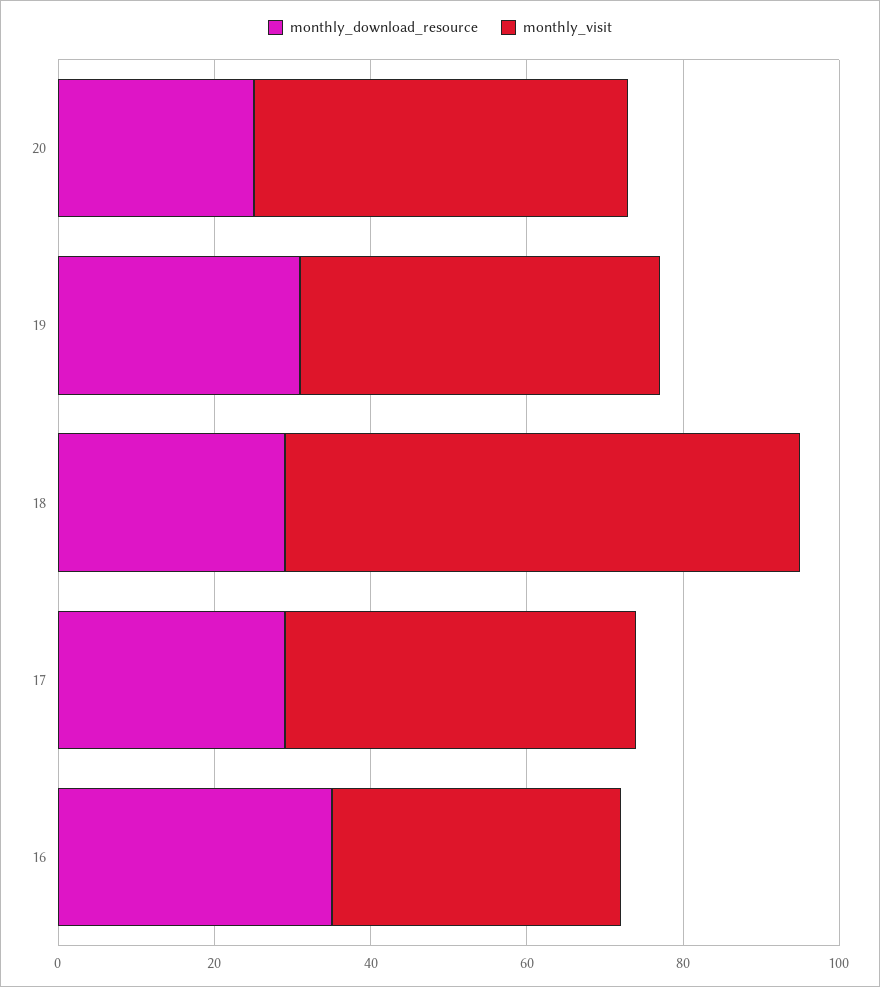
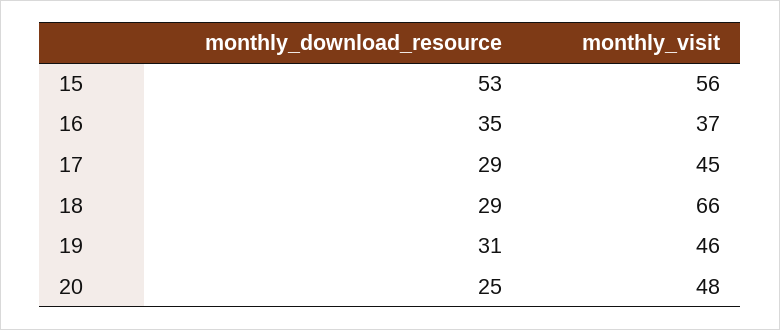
  {
    "monthly_download_resource": {
      "20": 25,
      "19": 31,
      "18": 29,
      "17": 29,
-     "16": 35
+     "16": 35,
+     "15": 53
    },
    "monthly_visit": {
      "20": 48,
      "19": 46,
      "18": 66,
      "17": 45,
-     "16": 37
+     "16": 37,
+     "15": 56
    }
  }

